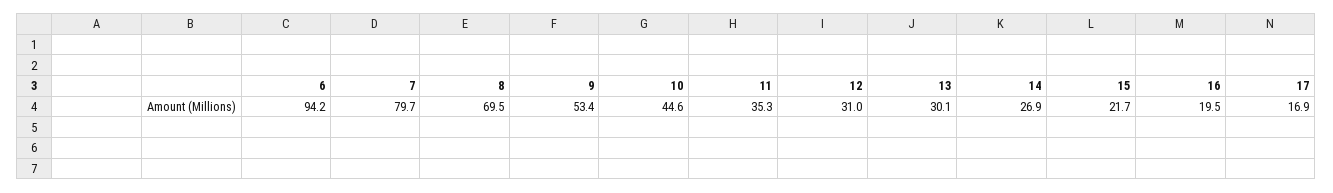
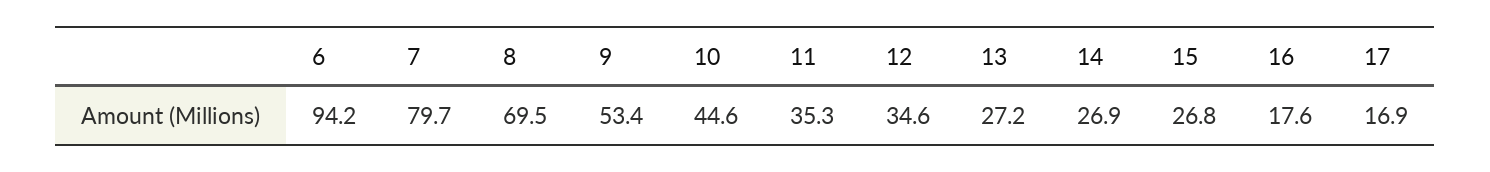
  {
    "6": 94.2,
    "7": 79.7,
    "8": 69.5,
    "9": 53.4,
    "10": 44.6,
    "11": 35.3,
-   "12": 31,
+   "12": 34.6,
-   "13": 30.1,
+   "13": 27.2,
    "14": 26.9,
-   "15": 21.7,
+   "15": 26.8,
-   "16": 19.5,
+   "16": 17.6,
    "17": 16.9
  }

